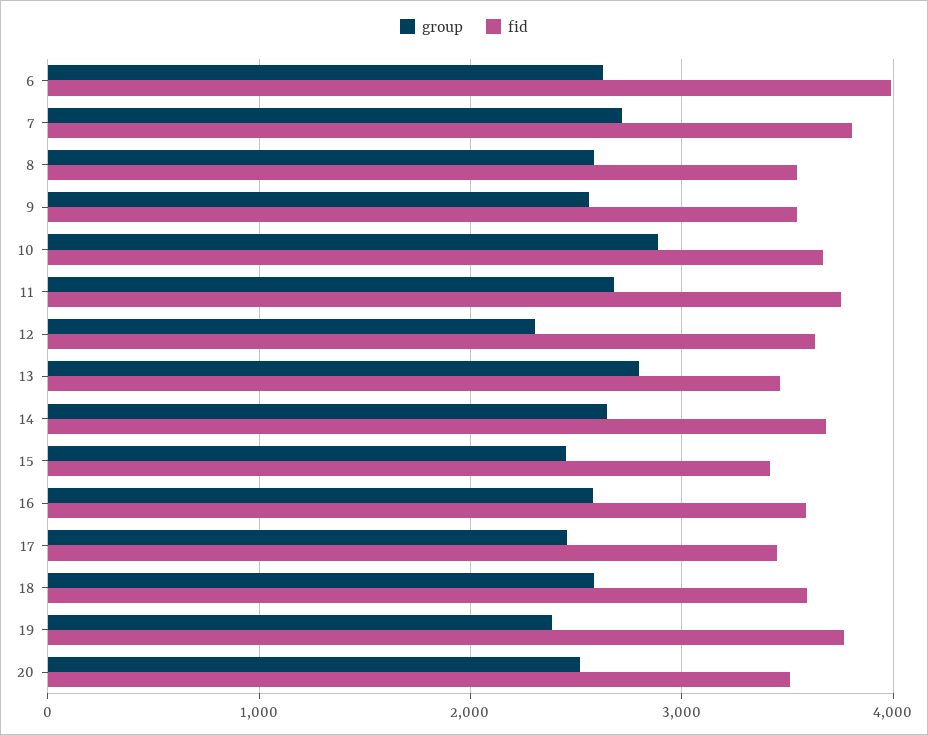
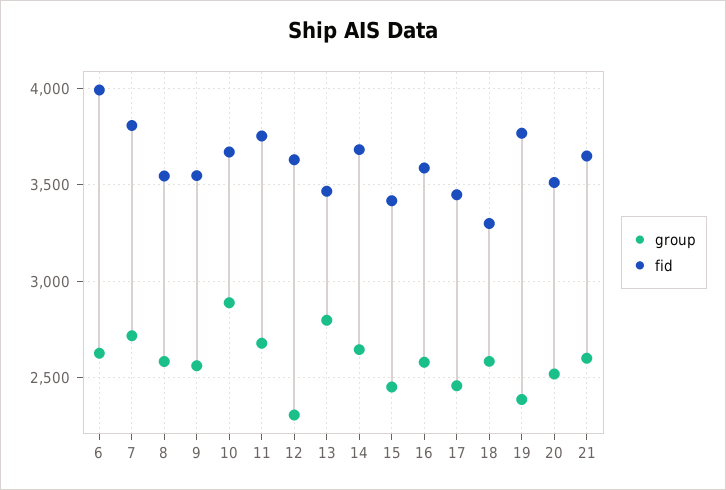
  {
    "group": {
      "6": 2650,
      "7": 2700,
      "8": 2600,
      "9": 2550,
      "10": 2900,
      "11": 2700,
      "12": 2300,
      "13": 2800,
      "14": 2650,
      "15": 2450,
      "16": 2600,
      "17": 2450,
      "18": 2600,
      "19": 2400,
-     "20": 2500
+     "20": 2500,
+     "21": 2600
    },
    "fid": {
      "6": 4000,
      "7": 3800,
      "8": 3550,
      "9": 3550,
      "10": 3650,
      "11": 3750,
      "12": 3650,
      "13": 3450,
      "14": 3700,
      "15": 3400,
      "16": 3600,
      "17": 3450,
-     "18": 3600,
+     "18": 3300,
      "19": 3750,
-     "20": 3500
+     "20": 3500,
+     "21": 3650
    }
  }

